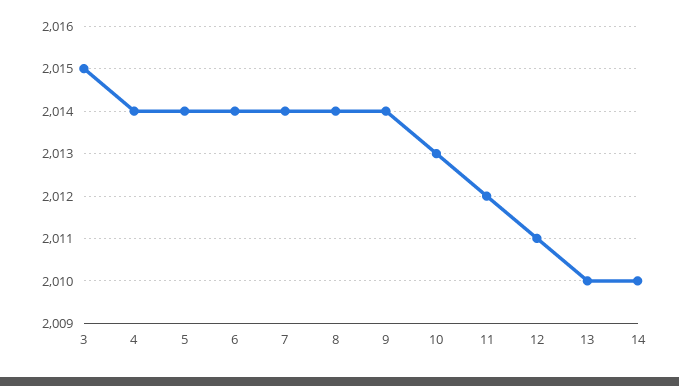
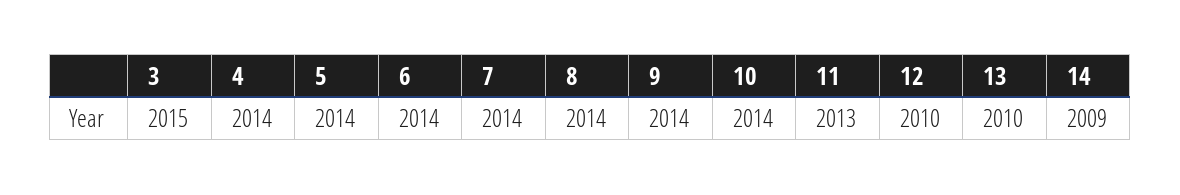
  {
    "3": 2015,
    "4": 2014,
    "5": 2014,
    "6": 2014,
    "7": 2014,
    "8": 2014,
    "9": 2014,
-   "10": 2013,
+   "10": 2014,
-   "11": 2012,
+   "11": 2013,
-   "12": 2011,
+   "12": 2010,
    "13": 2010,
-   "14": 2010
+   "14": 2009
  }

